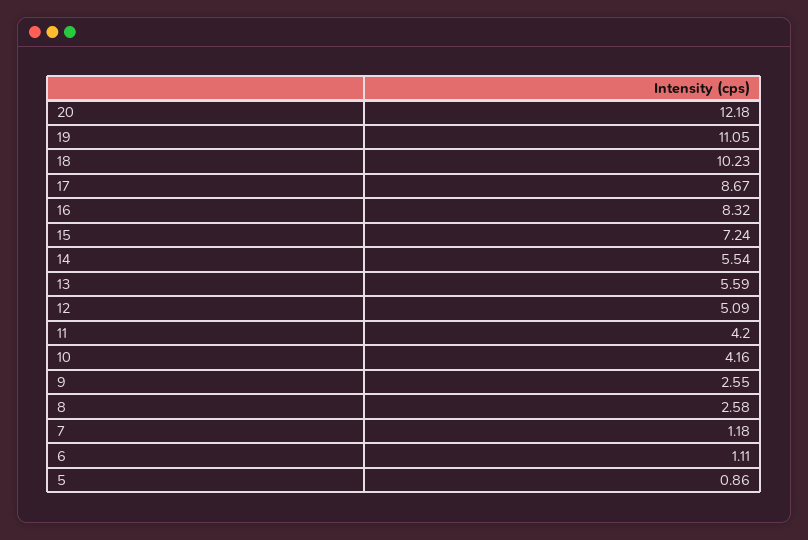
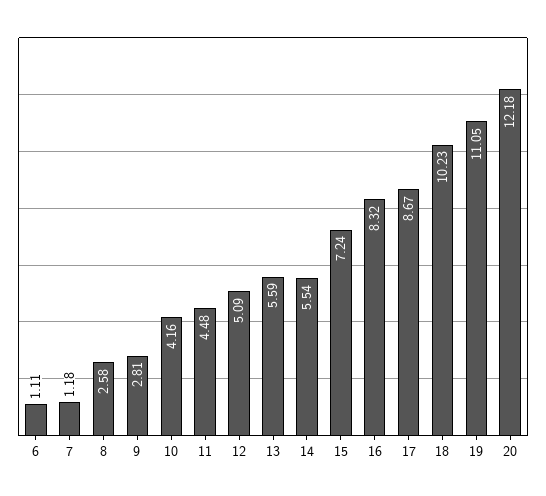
  {
    "20": 12.18,
    "19": 11.05,
    "18": 10.23,
    "17": 8.67,
    "16": 8.32,
    "15": 7.24,
    "14": 5.54,
    "13": 5.59,
    "12": 5.09,
-   "11": 4.2,
+   "11": 4.48,
    "10": 4.16,
-   "9": 2.55,
+   "9": 2.81,
    "8": 2.58,
    "7": 1.18,
-   "6": 1.11,
+   "6": 1.11
-   "5": 0.86
  }

